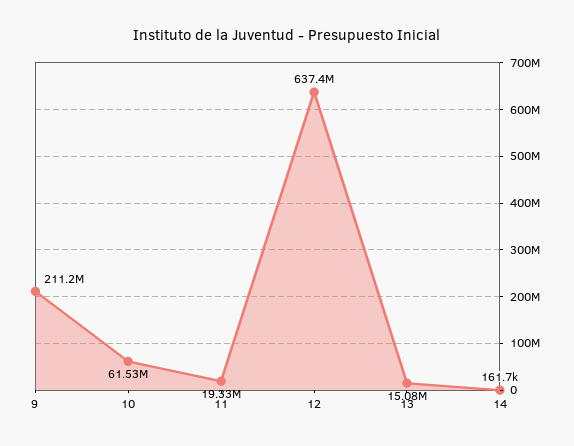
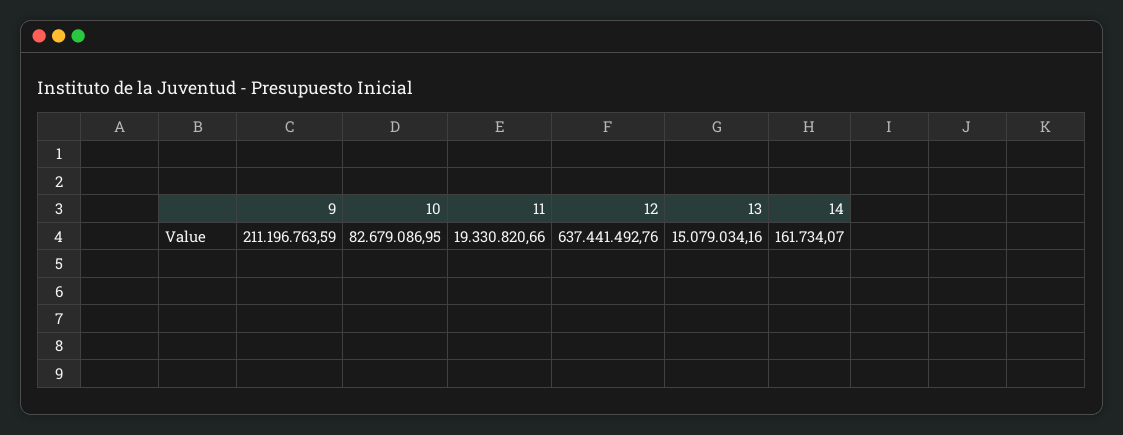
  {
    "9": 211196763.59,
-   "10": 61530000,
+   "10": 82679086.95,
    "11": 19330820.66,
    "12": 637441492.76,
    "13": 15079034.16,
    "14": 161734.07
  }

